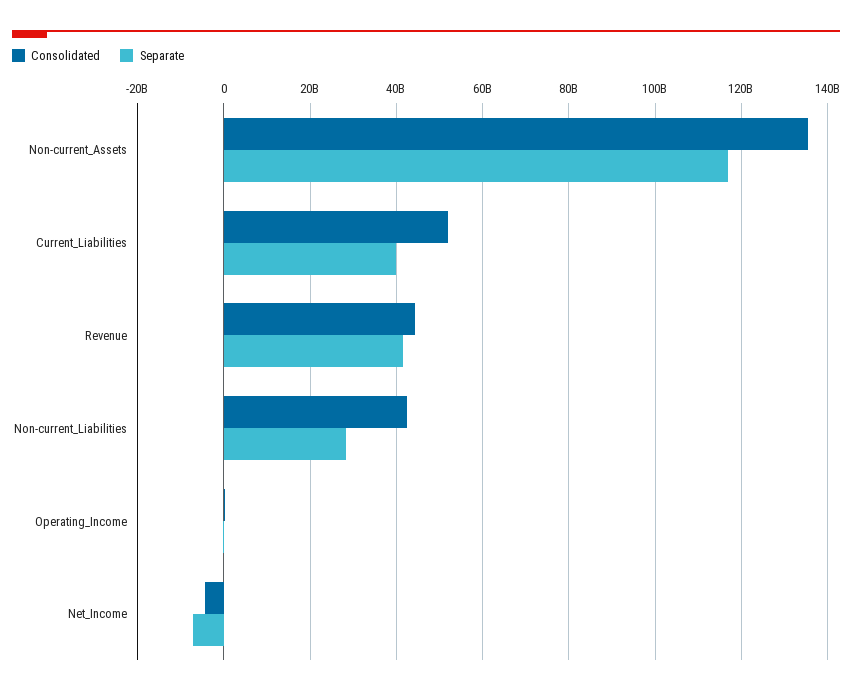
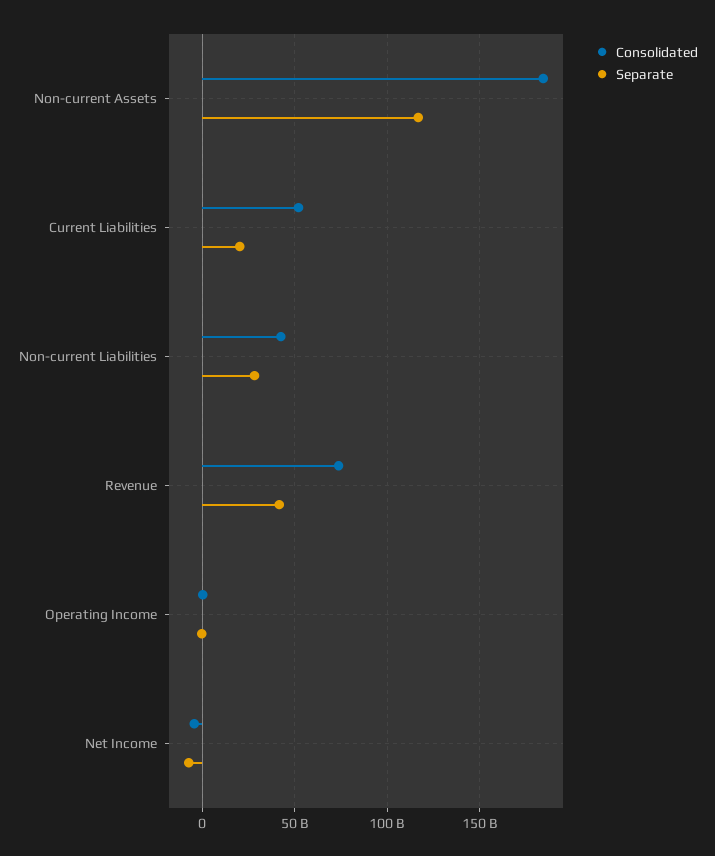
  {
    "Consolidated": {
-     "Non-current_Assets": 136000000000,
+     "Non-current_Assets": 185000000000,
      "Current_Liabilities": 52000000000,
-     "Revenue": 44000000000,
+     "Revenue": 75000000000,
      "Non-current_Liabilities": 42000000000,
      "Operating_Income": 0,
      "Net_Income": -4000000000
    },
    "Separate": {
      "Non-current_Assets": 116000000000,
-     "Current_Liabilities": 40000000000,
+     "Current_Liabilities": 20000000000,
      "Revenue": 42000000000,
      "Non-current_Liabilities": 28000000000,
      "Operating_Income": 0,
      "Net_Income": -8000000000
    }
  }

